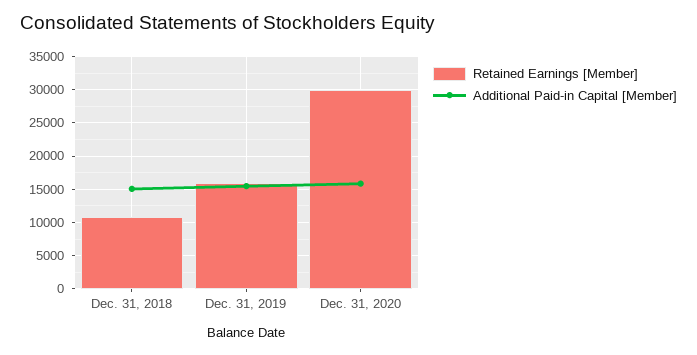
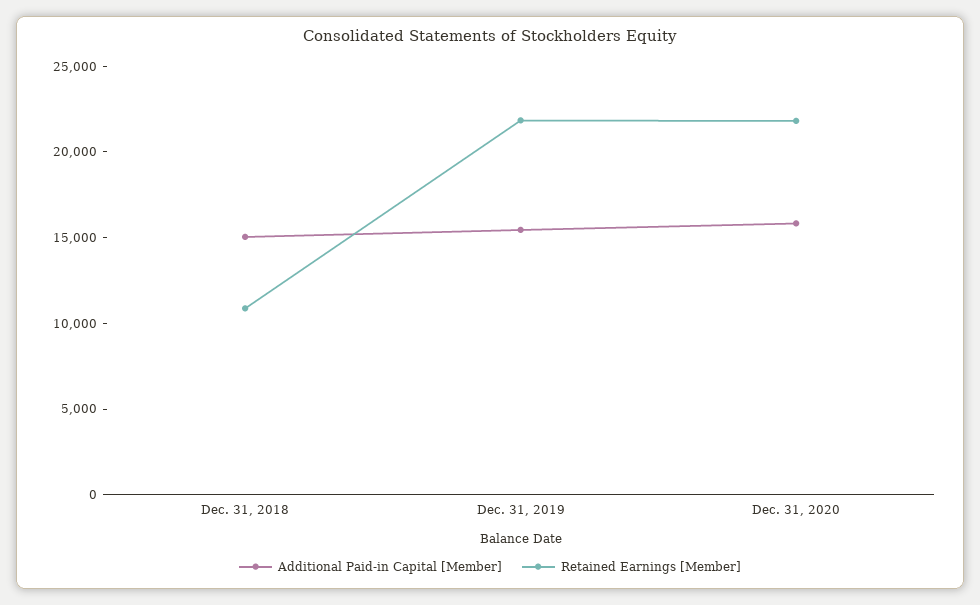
  {
    "Retained Earnings [Member]": {
      "Dec. 31, 2018": 11000,
-     "Dec. 31, 2019": 16000,
+     "Dec. 31, 2019": 22000,
-     "Dec. 31, 2020": 30000
+     "Dec. 31, 2020": 22000
    },
    "Additional Paid-in Capital [Member]": {
      "Dec. 31, 2018": 15000,
      "Dec. 31, 2019": 15000,
      "Dec. 31, 2020": 16000
    }
  }

